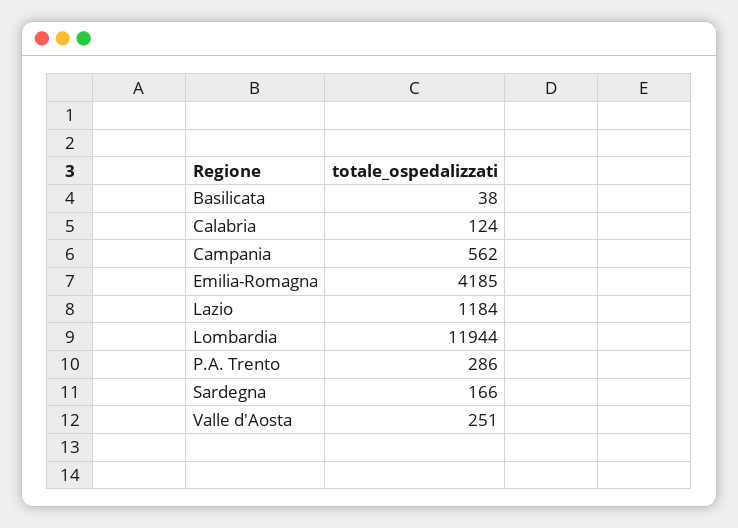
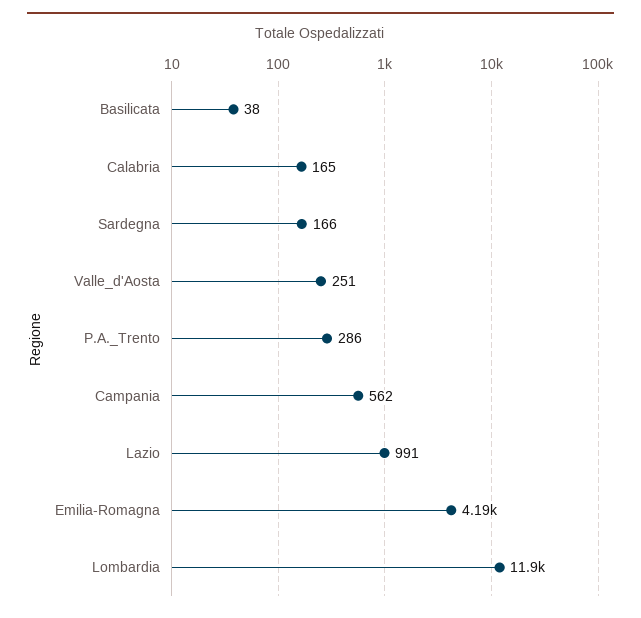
  {
    "Basilicata": 38,
-   "Calabria": 124,
+   "Calabria": 165,
    "Campania": 562,
    "Emilia-Romagna": 4185,
-   "Lazio": 1184,
+   "Lazio": 991,
    "Lombardia": 11944,
    "P.A. Trento": 286,
    "Sardegna": 166,
    "Valle d'Aosta": 251
  }

